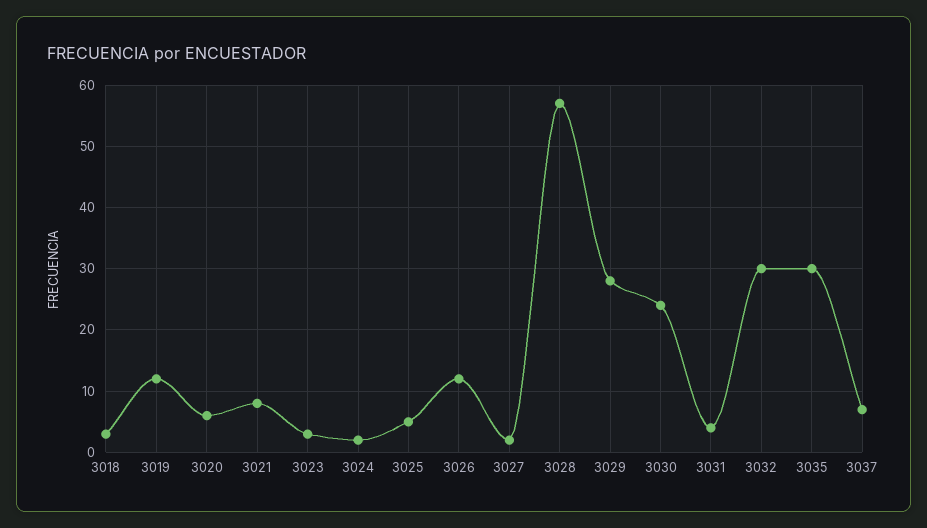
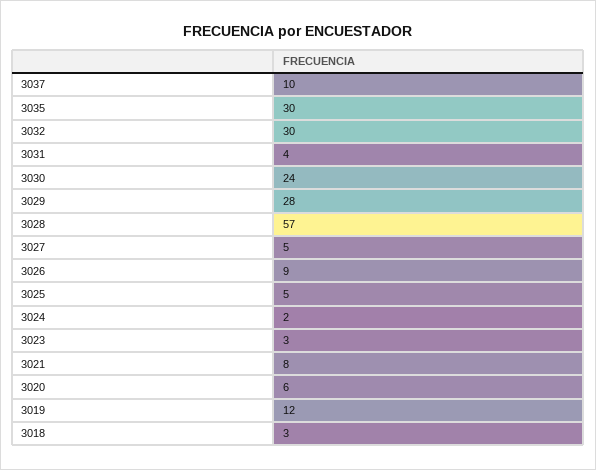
  {
    "3018": 3,
    "3019": 12,
    "3020": 6,
    "3021": 8,
    "3023": 3,
    "3024": 2,
    "3025": 5,
-   "3026": 12,
+   "3026": 9,
-   "3027": 2,
+   "3027": 5,
    "3028": 57,
    "3029": 28,
    "3030": 24,
    "3031": 4,
    "3032": 30,
    "3035": 30,
-   "3037": 7
+   "3037": 10
  }

